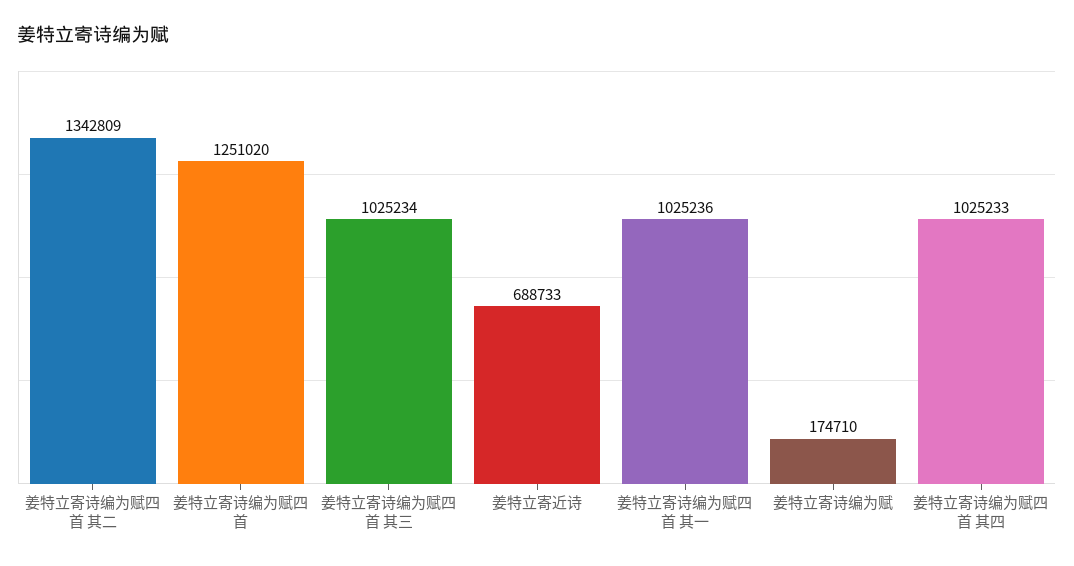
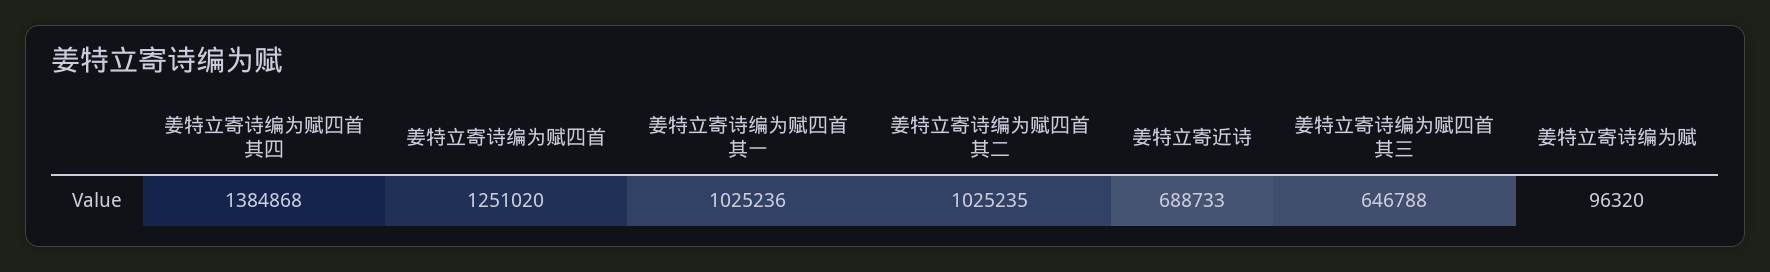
  {
-   "姜特立寄诗编为赋四首 其二": 1342809,
+   "姜特立寄诗编为赋四首 其二": 1025235,
    "姜特立寄诗编为赋四首": 1251020,
-   "姜特立寄诗编为赋四首 其三": 1025234,
+   "姜特立寄诗编为赋四首 其三": 646788,
    "姜特立寄近诗": 688733,
    "姜特立寄诗编为赋四首 其一": 1025236,
-   "姜特立寄诗编为赋": 174710,
+   "姜特立寄诗编为赋": 96320,
-   "姜特立寄诗编为赋四首 其四": 1025233
+   "姜特立寄诗编为赋四首 其四": 1384868
  }

